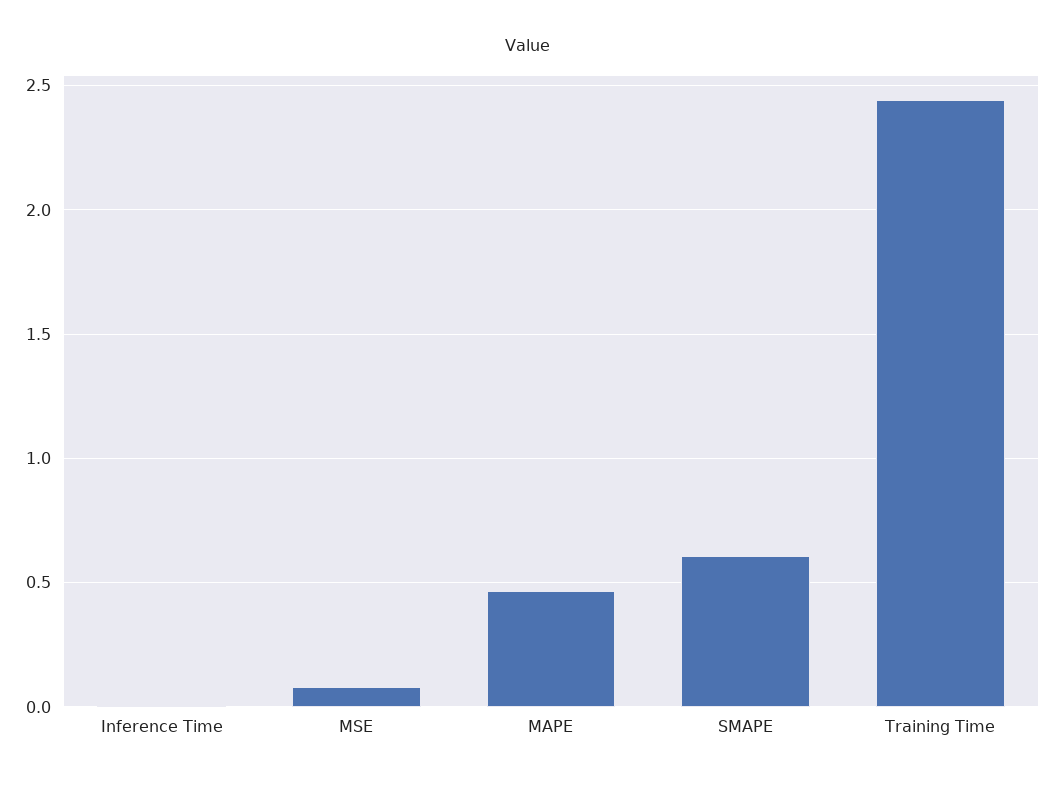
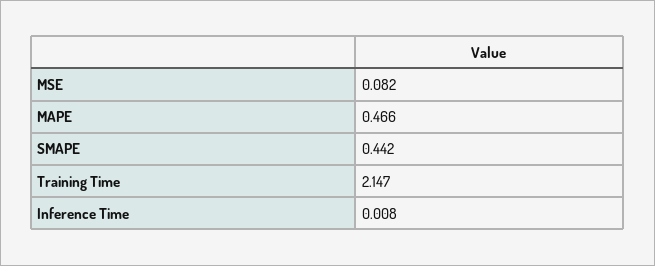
  {
    "Inference Time": 0.008,
    "MSE": 0.082,
    "MAPE": 0.466,
-   "SMAPE": 0.6,
+   "SMAPE": 0.442,
-   "Training Time": 2.45
+   "Training Time": 2.147
  }

